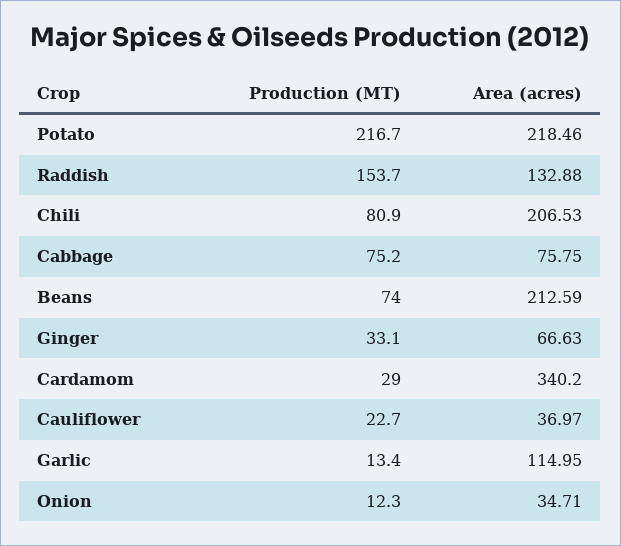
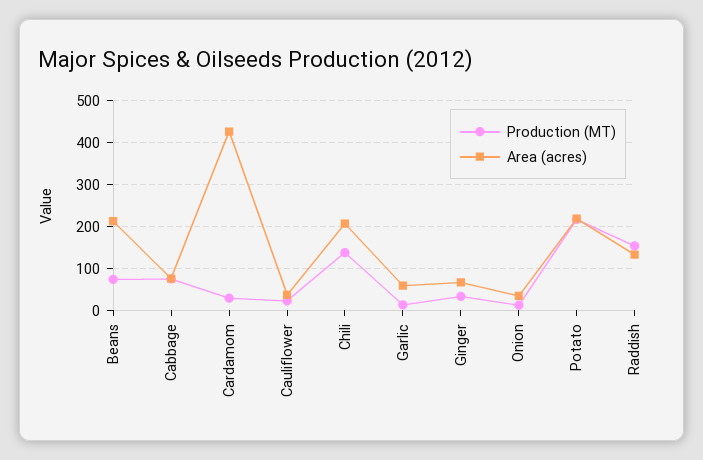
  {
    "Production (MT)": {
      "Potato": 216.7,
      "Raddish": 153.7,
-     "Chili": 80.9,
+     "Chili": 140,
      "Cabbage": 75.2,
      "Beans": 74,
      "Ginger": 33.1,
      "Cardamom": 29,
      "Cauliflower": 22.7,
      "Garlic": 13.4,
      "Onion": 12.3
    },
    "Area (acres)": {
      "Potato": 218.46,
      "Raddish": 132.88,
      "Chili": 206.53,
      "Cabbage": 75.75,
      "Beans": 212.59,
      "Ginger": 66.63,
-     "Cardamom": 340.2,
+     "Cardamom": 420,
      "Cauliflower": 36.97,
-     "Garlic": 114.95,
+     "Garlic": 60,
      "Onion": 34.71
    }
  }

